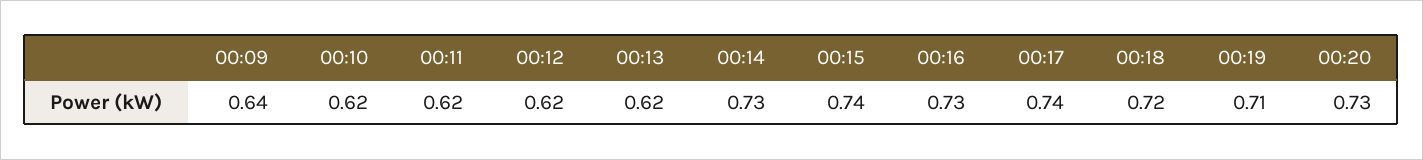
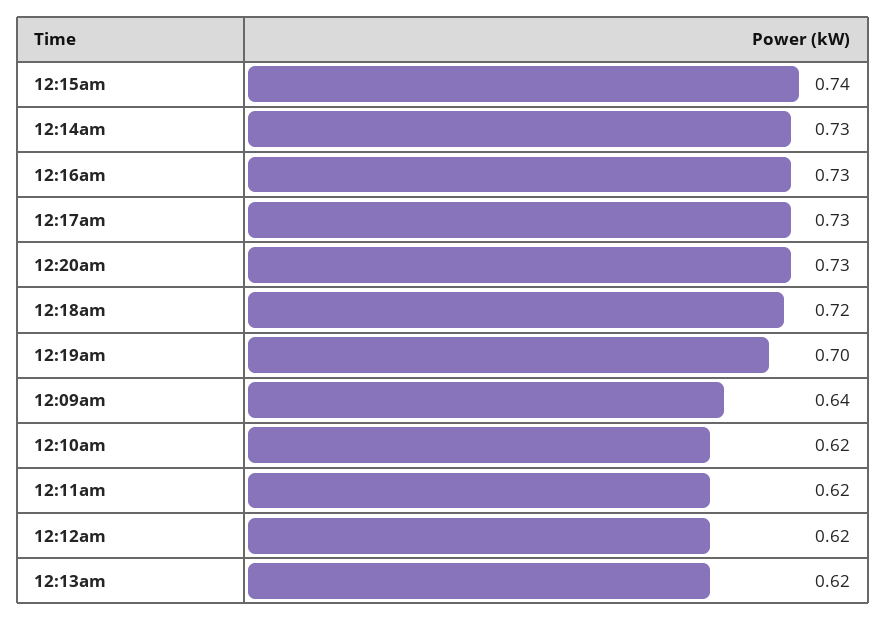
  {
    "00:09": 0.64,
    "00:10": 0.62,
    "00:11": 0.62,
    "00:12": 0.62,
    "00:13": 0.62,
    "00:14": 0.73,
    "00:15": 0.74,
    "00:16": 0.73,
-   "00:17": 0.74,
+   "00:17": 0.73,
    "00:18": 0.72,
-   "00:19": 0.71,
+   "00:19": 0.7,
    "00:20": 0.73
  }

